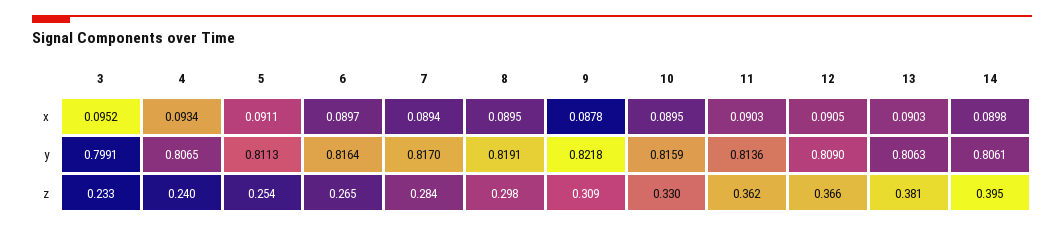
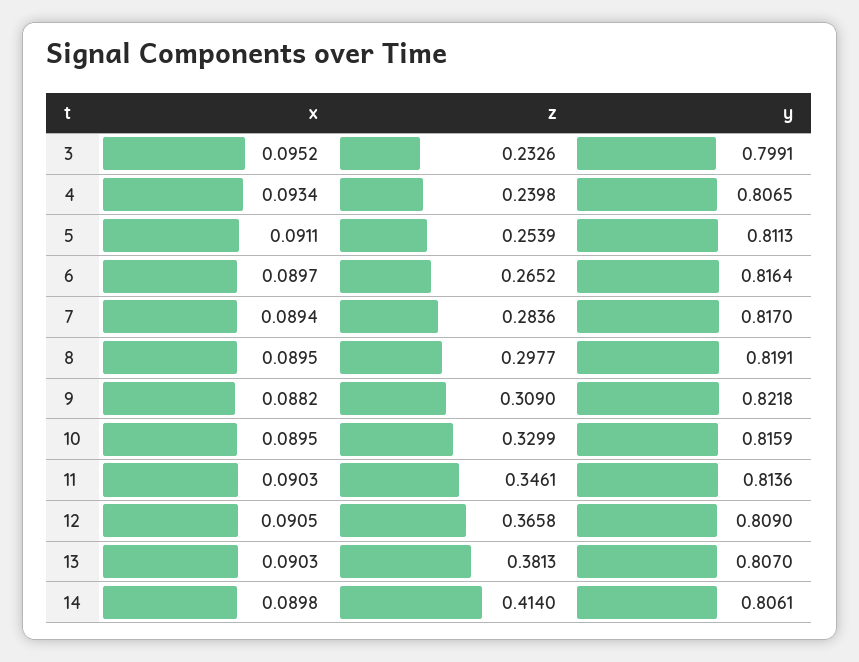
  {
    "3": {
      "x": 0.0952,
      "y": 0.7991,
      "z": 0.2326
    },
    "4": {
      "x": 0.0934,
      "y": 0.8065,
      "z": 0.2398
    },
    "5": {
      "x": 0.0911,
      "y": 0.8113,
      "z": 0.2539
    },
    "6": {
      "x": 0.0897,
      "y": 0.8164,
      "z": 0.2652
    },
    "7": {
      "x": 0.0894,
      "y": 0.817,
      "z": 0.2836
    },
    "8": {
      "x": 0.0895,
      "y": 0.8191,
      "z": 0.2977
    },
    "9": {
-     "x": 0.0878,
+     "x": 0.0882,
      "y": 0.8218,
      "z": 0.309
    },
    "10": {
      "x": 0.0895,
      "y": 0.8159,
      "z": 0.3299
    },
    "11": {
      "x": 0.0903,
      "y": 0.8136,
-     "z": 0.362
+     "z": 0.3461
    },
    "12": {
      "x": 0.0905,
      "y": 0.809,
      "z": 0.3658
    },
    "13": {
      "x": 0.0903,
-     "y": 0.8063,
+     "y": 0.807,
      "z": 0.3813
    },
    "14": {
      "x": 0.0898,
      "y": 0.8061,
-     "z": 0.395
+     "z": 0.414
    }
  }

